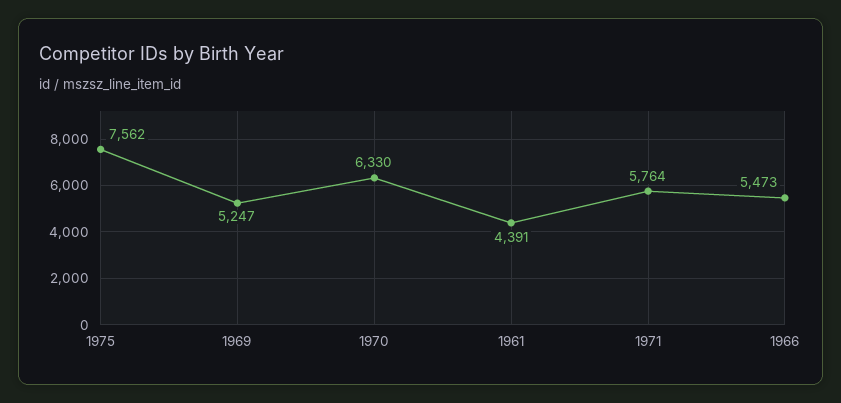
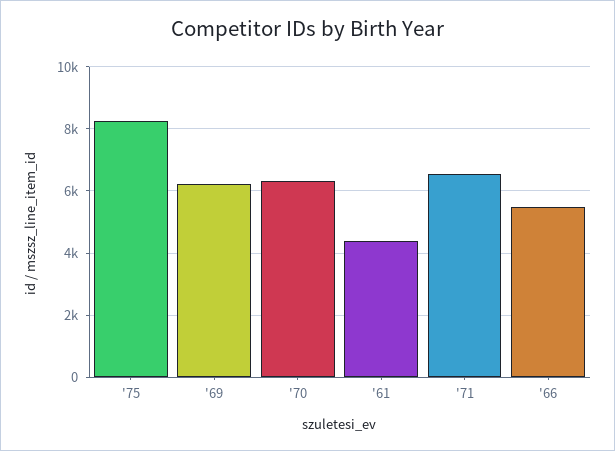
  {
-   "1975": 7562,
+   "1975": 8200,
-   "1969": 5247,
+   "1969": 6200,
    "1970": 6330,
    "1961": 4391,
-   "1971": 5764,
+   "1971": 6600,
    "1966": 5473
  }

